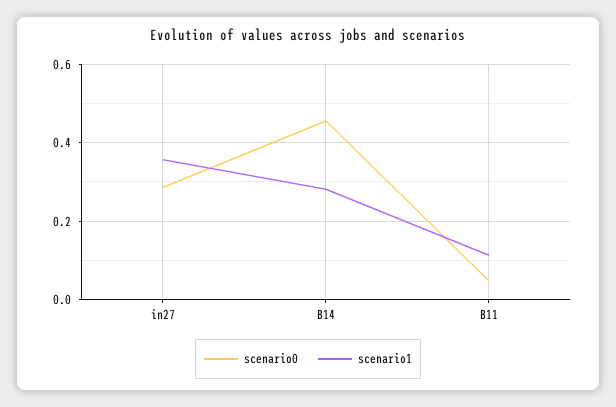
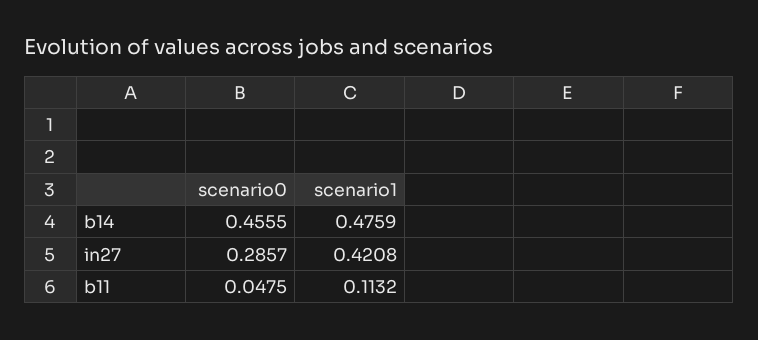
  {
    "scenario0": {
      "in27": 0.2857,
      "B14": 0.4555,
      "B11": 0.0475
    },
    "scenario1": {
-     "in27": 0.36,
+     "in27": 0.4208,
-     "B14": 0.28,
+     "B14": 0.4759,
      "B11": 0.1132
    }
  }

